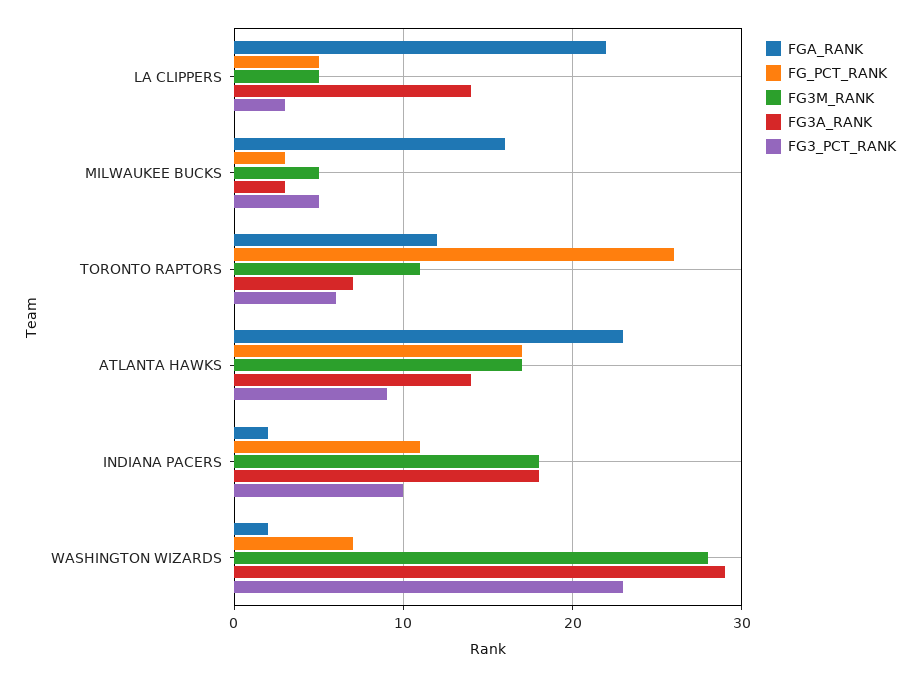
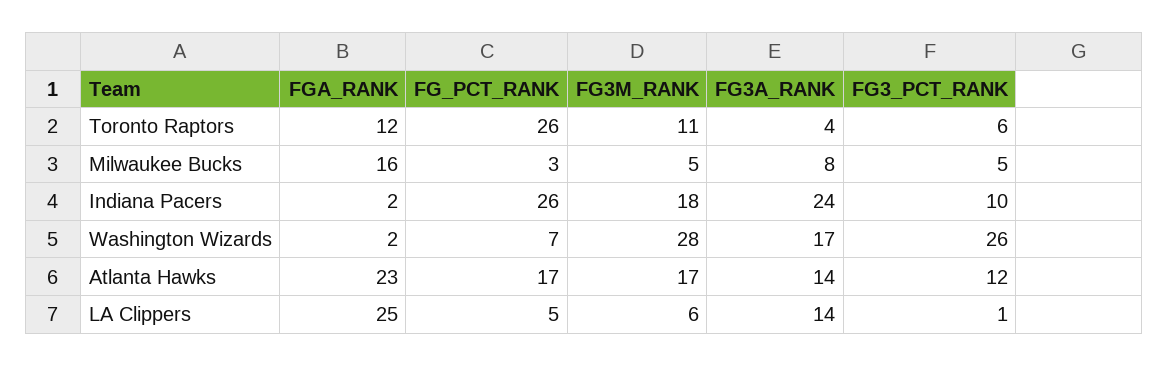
  {
    "FGA_RANK": {
-     "LA CLIPPERS": 22,
+     "LA CLIPPERS": 25,
      "MILWAUKEE BUCKS": 16,
      "TORONTO RAPTORS": 12,
      "ATLANTA HAWKS": 23,
      "INDIANA PACERS": 2,
      "WASHINGTON WIZARDS": 2
    },
    "FG_PCT_RANK": {
      "LA CLIPPERS": 5,
      "MILWAUKEE BUCKS": 3,
      "TORONTO RAPTORS": 26,
      "ATLANTA HAWKS": 17,
-     "INDIANA PACERS": 11,
+     "INDIANA PACERS": 26,
      "WASHINGTON WIZARDS": 7
    },
    "FG3M_RANK": {
-     "LA CLIPPERS": 5,
+     "LA CLIPPERS": 6,
      "MILWAUKEE BUCKS": 5,
      "TORONTO RAPTORS": 11,
      "ATLANTA HAWKS": 17,
      "INDIANA PACERS": 18,
      "WASHINGTON WIZARDS": 28
    },
    "FG3A_RANK": {
      "LA CLIPPERS": 14,
-     "MILWAUKEE BUCKS": 3,
+     "MILWAUKEE BUCKS": 8,
-     "TORONTO RAPTORS": 7,
+     "TORONTO RAPTORS": 4,
      "ATLANTA HAWKS": 14,
-     "INDIANA PACERS": 18,
+     "INDIANA PACERS": 24,
-     "WASHINGTON WIZARDS": 29
+     "WASHINGTON WIZARDS": 17
    },
    "FG3_PCT_RANK": {
-     "LA CLIPPERS": 3,
+     "LA CLIPPERS": 1,
      "MILWAUKEE BUCKS": 5,
      "TORONTO RAPTORS": 6,
-     "ATLANTA HAWKS": 9,
+     "ATLANTA HAWKS": 12,
      "INDIANA PACERS": 10,
-     "WASHINGTON WIZARDS": 23
+     "WASHINGTON WIZARDS": 26
    }
  }

